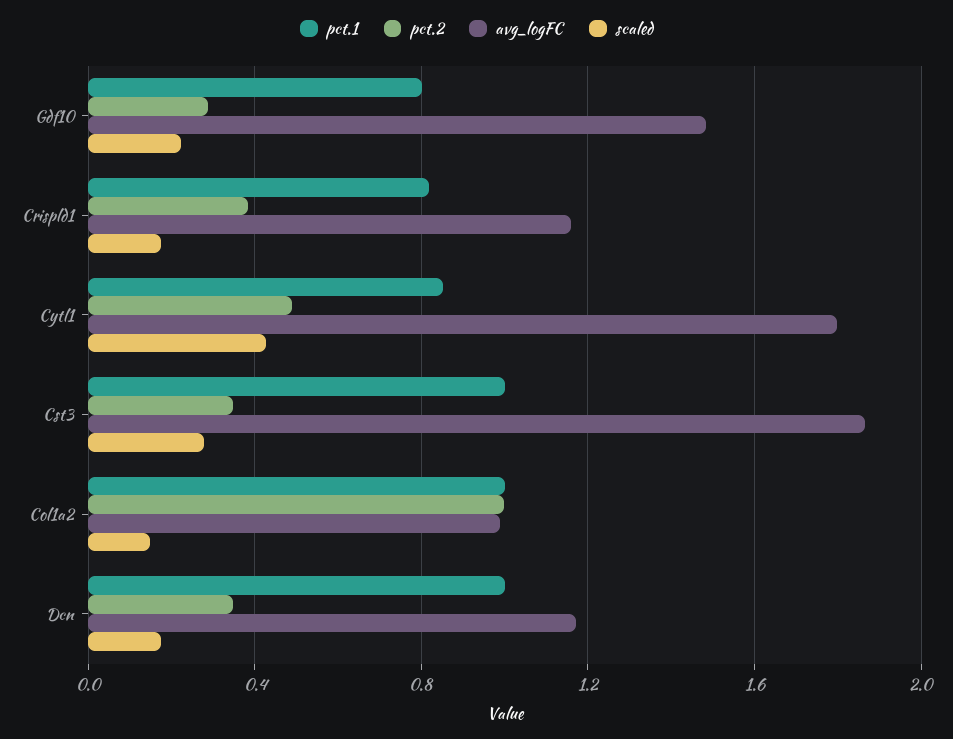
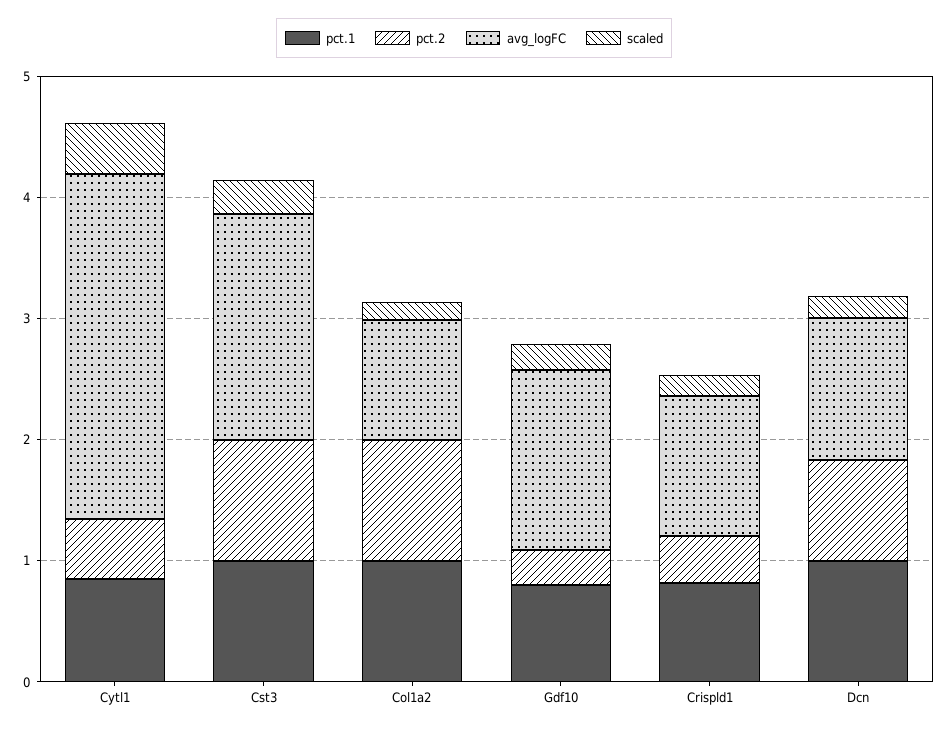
  {
    "pct.1": {
      "Gdf10": 0.8,
      "Crispld1": 0.8,
      "Cytl1": 0.85,
      "Cst3": 1,
      "Col1a2": 1,
      "Dcn": 1
    },
    "pct.2": {
      "Gdf10": 0.3,
      "Crispld1": 0.4,
      "Cytl1": 0.5,
-     "Cst3": 0.35,
+     "Cst3": 1,
      "Col1a2": 1,
-     "Dcn": 0.35
+     "Dcn": 0.8
    },
    "avg_logFC": {
      "Gdf10": 1.5,
      "Crispld1": 1.15,
-     "Cytl1": 1.8,
+     "Cytl1": 2.8,
      "Cst3": 1.85,
      "Col1a2": 1,
      "Dcn": 1.15
    },
    "scaled": {
      "Gdf10": 0.2,
      "Crispld1": 0.15,
      "Cytl1": 0.45,
      "Cst3": 0.3,
      "Col1a2": 0.15,
      "Dcn": 0.2
    }
  }

